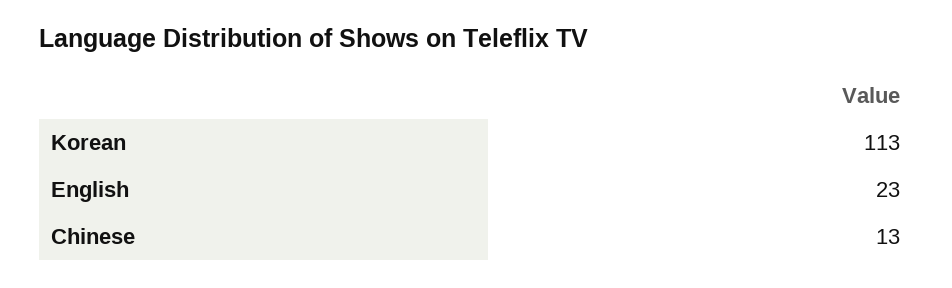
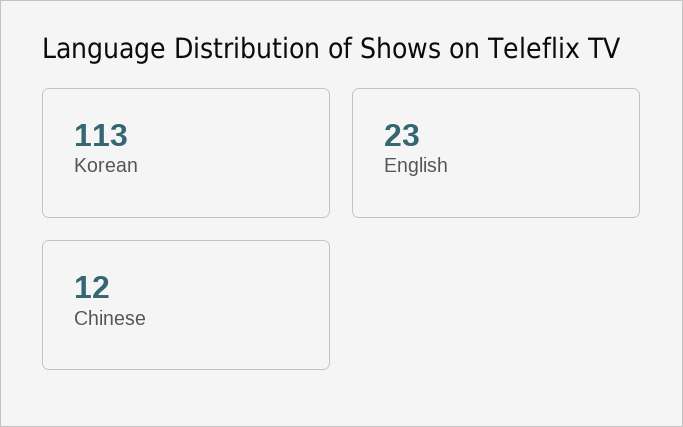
  {
    "Korean": 113,
    "English": 23,
-   "Chinese": 13
+   "Chinese": 12
  }

